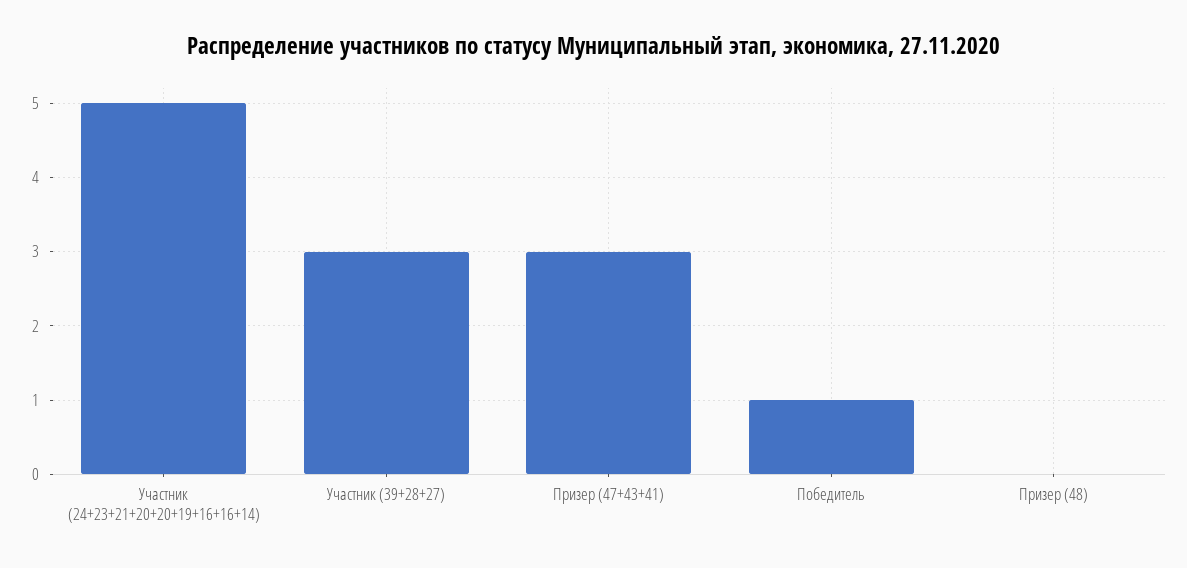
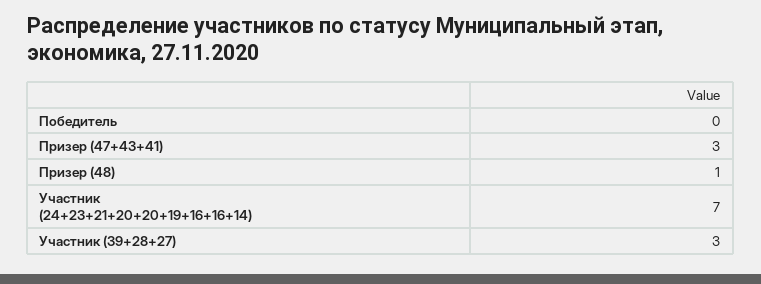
  {
-   "Участник (24+23+21+20+20+19+16+16+14)": 5,
+   "Участник (24+23+21+20+20+19+16+16+14)": 7,
    "Участник (39+28+27)": 3,
    "Призер (47+43+41)": 3,
-   "Победитель": 1,
+   "Победитель": 0,
-   "Призер (48)": 0
+   "Призер (48)": 1
  }

